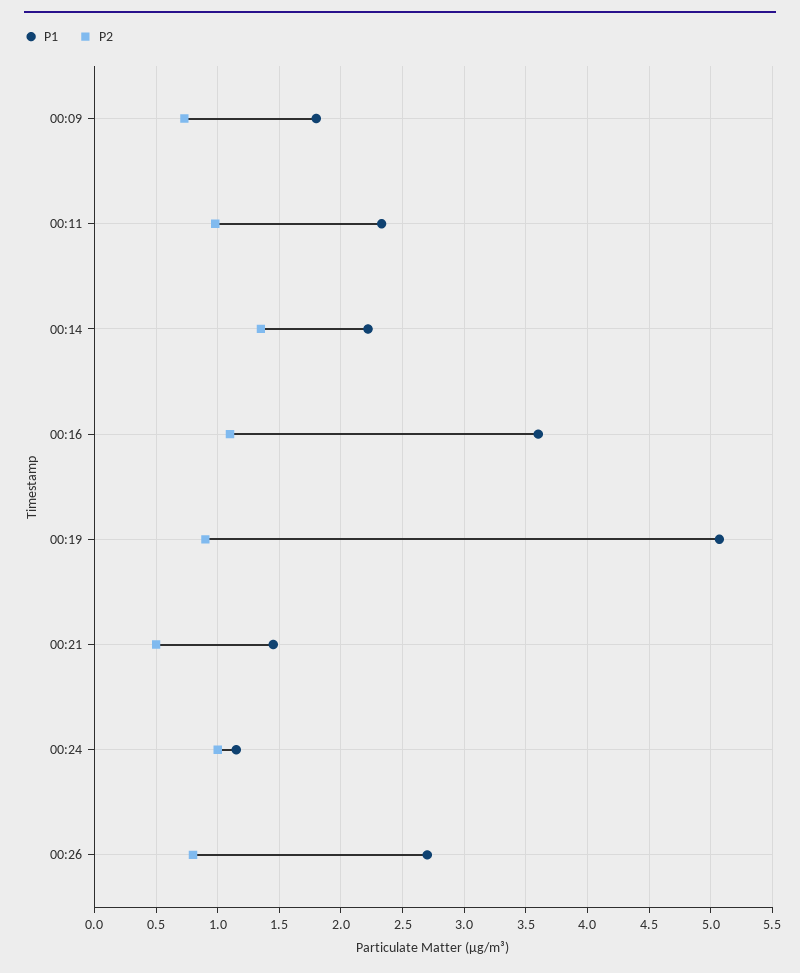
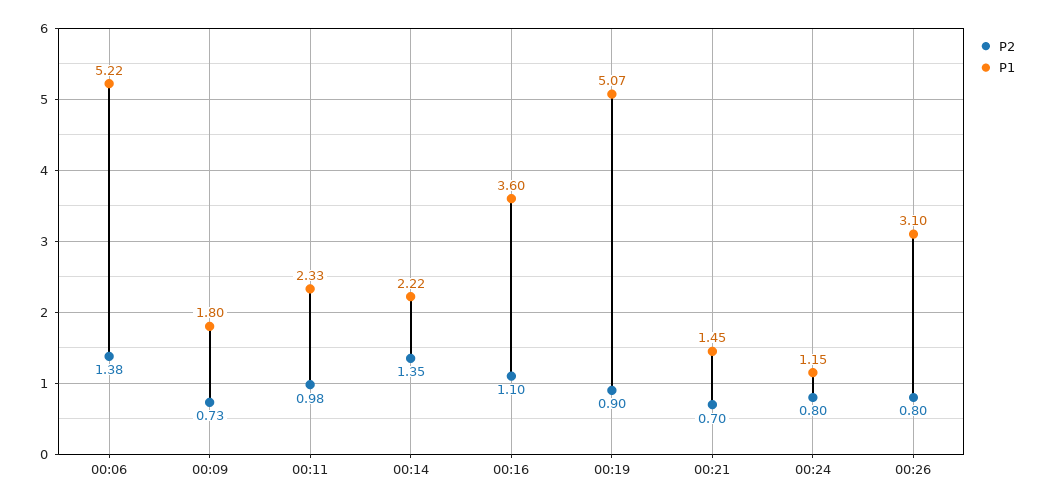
  {
    "P1": {
      "00:09": 1.8,
      "00:11": 2.33,
      "00:14": 2.22,
      "00:16": 3.6,
      "00:19": 5.07,
      "00:21": 1.45,
      "00:24": 1.15,
-     "00:26": 2.7
+     "00:26": 3.1,
+     "00:06": 5.22
    },
    "P2": {
      "00:09": 0.73,
      "00:11": 0.98,
      "00:14": 1.35,
      "00:16": 1.1,
      "00:19": 0.9,
-     "00:21": 0.5,
+     "00:21": 0.7,
-     "00:24": 1,
+     "00:24": 0.8,
-     "00:26": 0.8
+     "00:26": 0.8,
+     "00:06": 1.38
    }
  }

